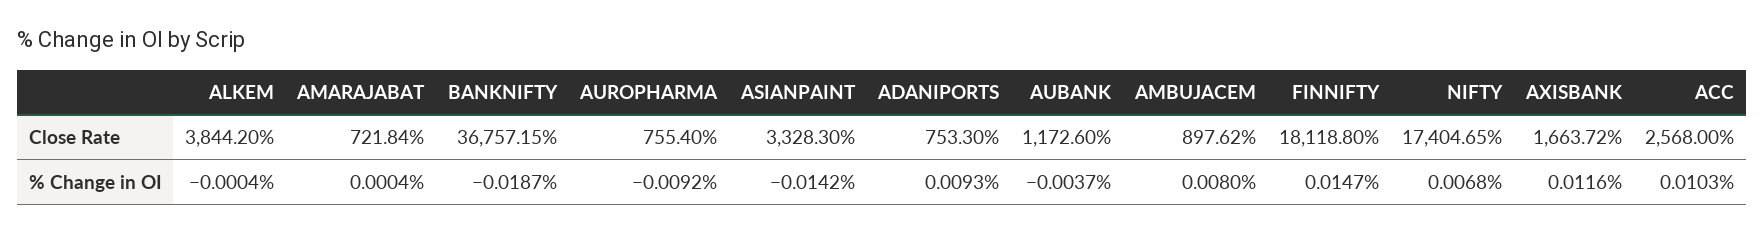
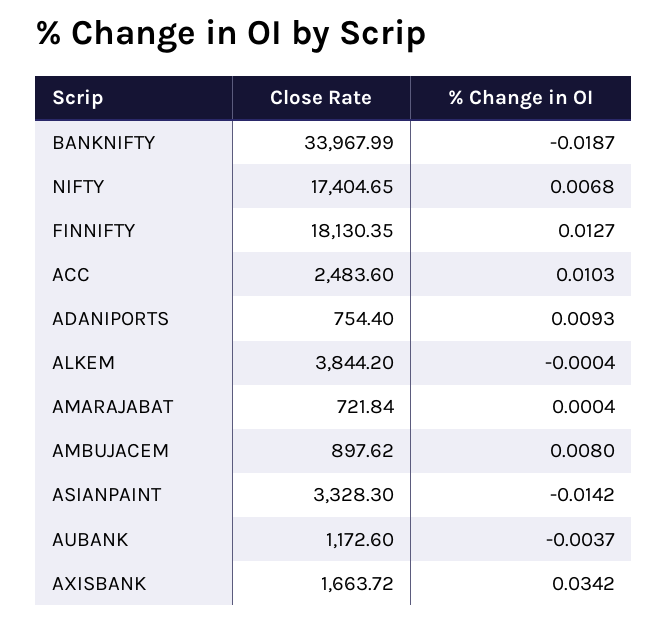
  {
    "ALKEM": {
      "Close Rate": 3844.2,
      "% Change in OI": -0.0004
    },
    "AMARAJABAT": {
      "Close Rate": 721.84,
      "% Change in OI": 0.0004
    },
    "BANKNIFTY": {
-     "Close Rate": 36757.15,
+     "Close Rate": 33967.99,
      "% Change in OI": -0.0187
    },
-   "AUROPHARMA": {
-     "Close Rate": 755.4,
-     "% Change in OI": -0.0092
-   },
    "ASIANPAINT": {
      "Close Rate": 3328.3,
      "% Change in OI": -0.0142
    },
    "ADANIPORTS": {
-     "Close Rate": 753.3,
+     "Close Rate": 754.4,
      "% Change in OI": 0.0093
    },
    "AUBANK": {
      "Close Rate": 1172.6,
      "% Change in OI": -0.0037
    },
    "AMBUJACEM": {
      "Close Rate": 897.62,
      "% Change in OI": 0.008
    },
    "FINNIFTY": {
-     "Close Rate": 18118.8,
+     "Close Rate": 18130.35,
-     "% Change in OI": 0.0147
+     "% Change in OI": 0.0127
    },
    "NIFTY": {
      "Close Rate": 17404.65,
      "% Change in OI": 0.0068
    },
    "AXISBANK": {
      "Close Rate": 1663.72,
-     "% Change in OI": 0.0116
+     "% Change in OI": 0.0342
    },
    "ACC": {
-     "Close Rate": 2568,
+     "Close Rate": 2483.6,
      "% Change in OI": 0.0103
    }
  }

